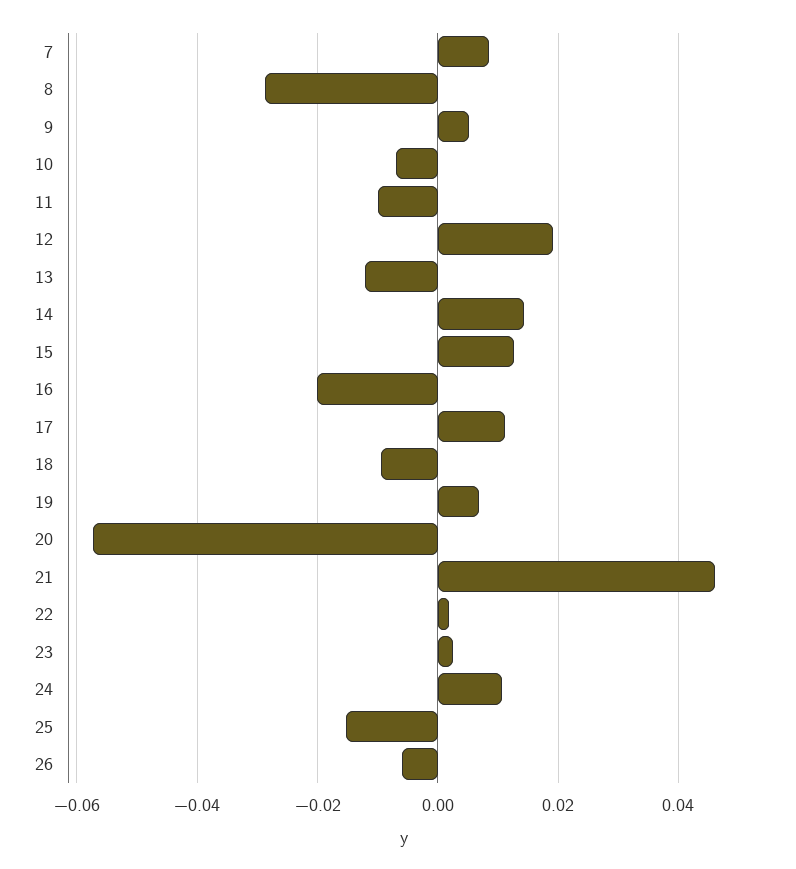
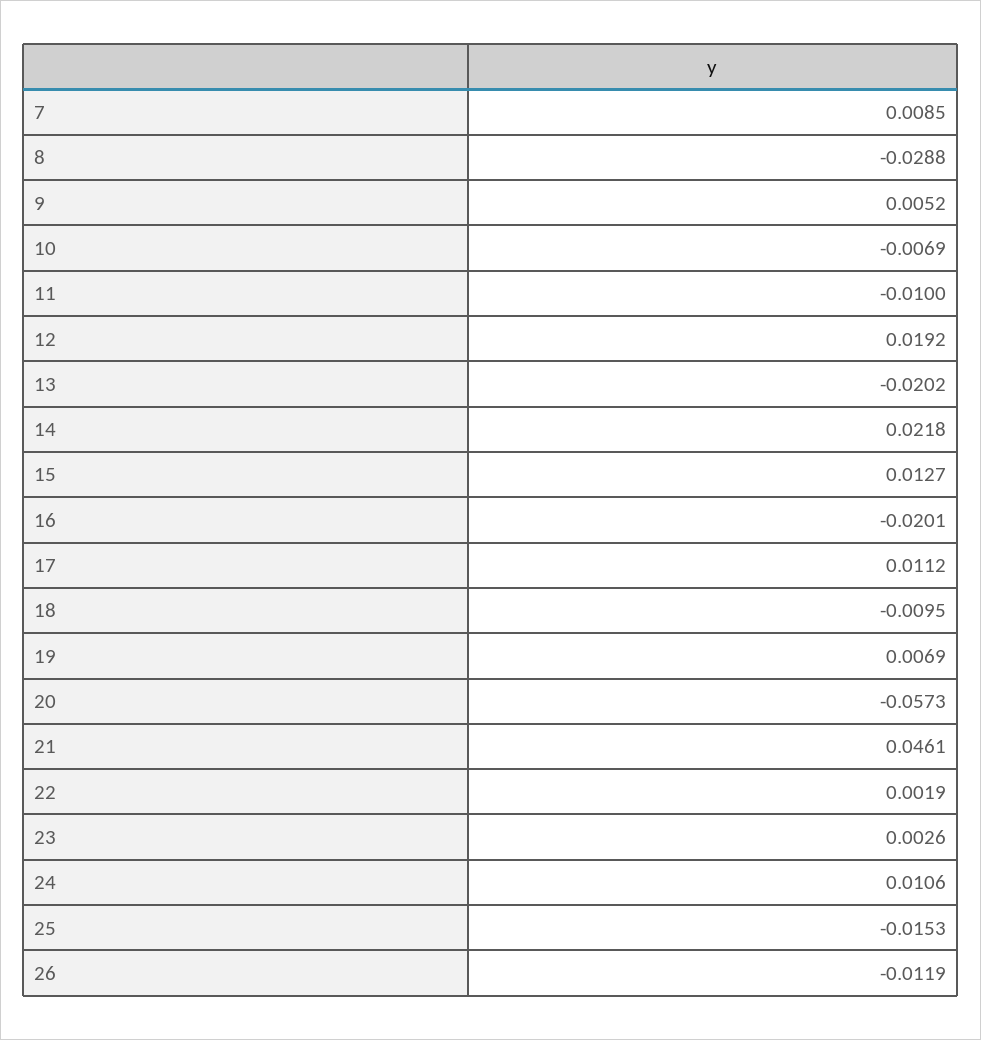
  {
    "7": 0.0085,
    "8": -0.0288,
    "9": 0.0052,
    "10": -0.0069,
    "11": -0.01,
    "12": 0.0192,
-   "13": -0.012,
+   "13": -0.0202,
-   "14": 0.014,
+   "14": 0.0218,
    "15": 0.0127,
    "16": -0.0201,
    "17": 0.0112,
    "18": -0.0095,
    "19": 0.0069,
    "20": -0.0573,
    "21": 0.0461,
    "22": 0.0019,
    "23": 0.0026,
    "24": 0.0106,
    "25": -0.0153,
-   "26": -0.006
+   "26": -0.0119
  }

